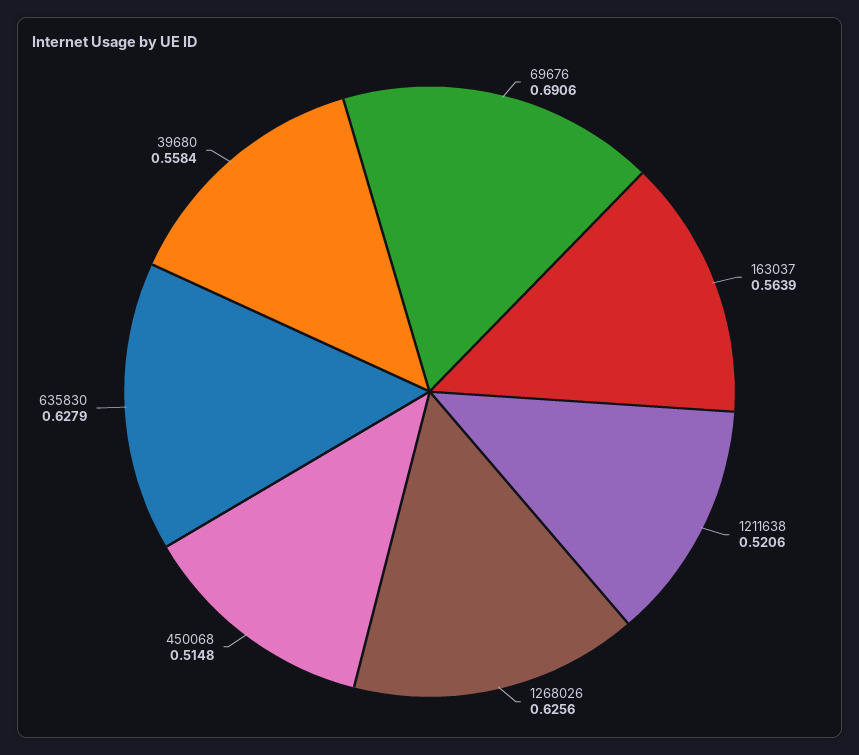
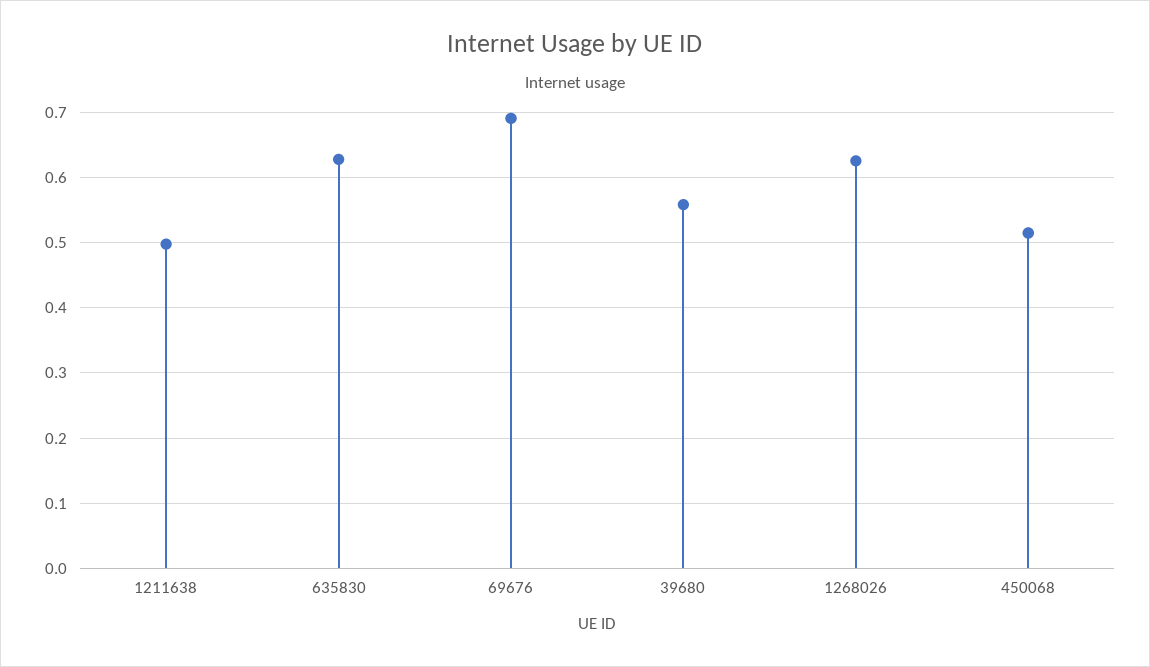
  {
    "69676": 0.6906,
-   "163037": 0.5639,
-   "1211638": 0.5206,
+   "1211638": 0.5,
    "1268026": 0.6256,
    "450068": 0.5148,
    "635830": 0.6279,
    "39680": 0.5584
  }

